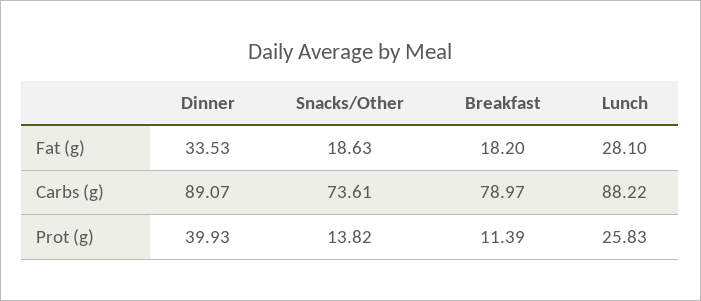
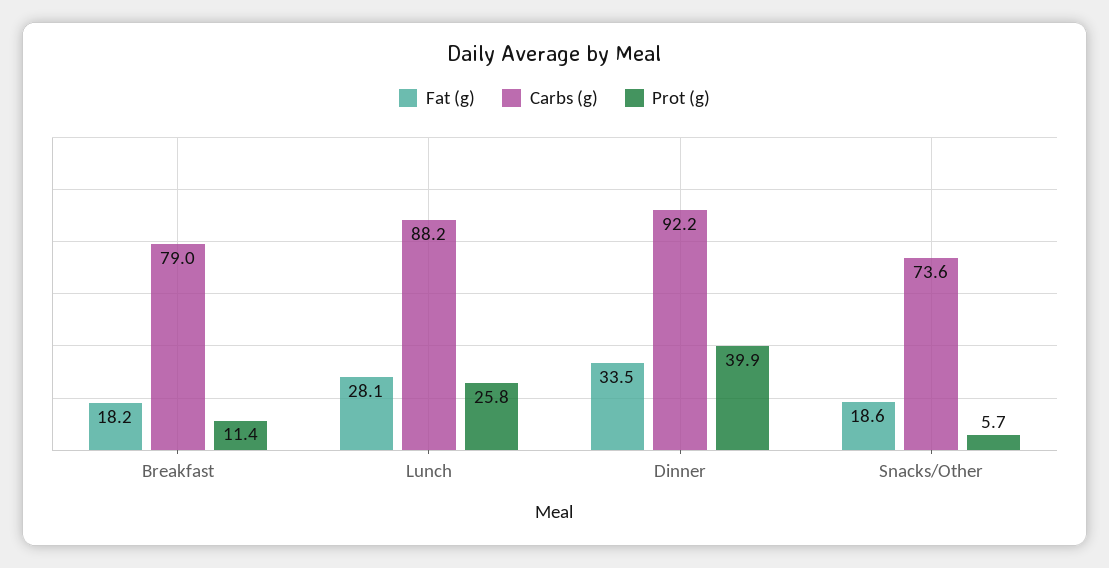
  {
    "Fat (g)": {
      "Dinner": 33.53,
      "Snacks/Other": 18.63,
      "Breakfast": 18.2,
      "Lunch": 28.1
    },
    "Carbs (g)": {
-     "Dinner": 89.07,
+     "Dinner": 92.2,
      "Snacks/Other": 73.61,
      "Breakfast": 78.97,
      "Lunch": 88.22
    },
    "Prot (g)": {
      "Dinner": 39.93,
-     "Snacks/Other": 13.82,
+     "Snacks/Other": 5.7,
      "Breakfast": 11.39,
      "Lunch": 25.83
    }
  }

